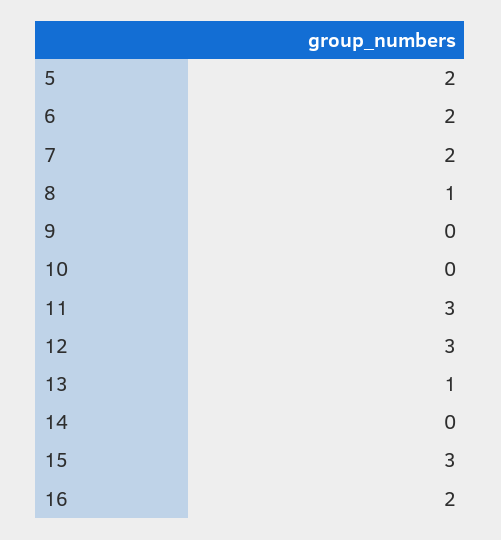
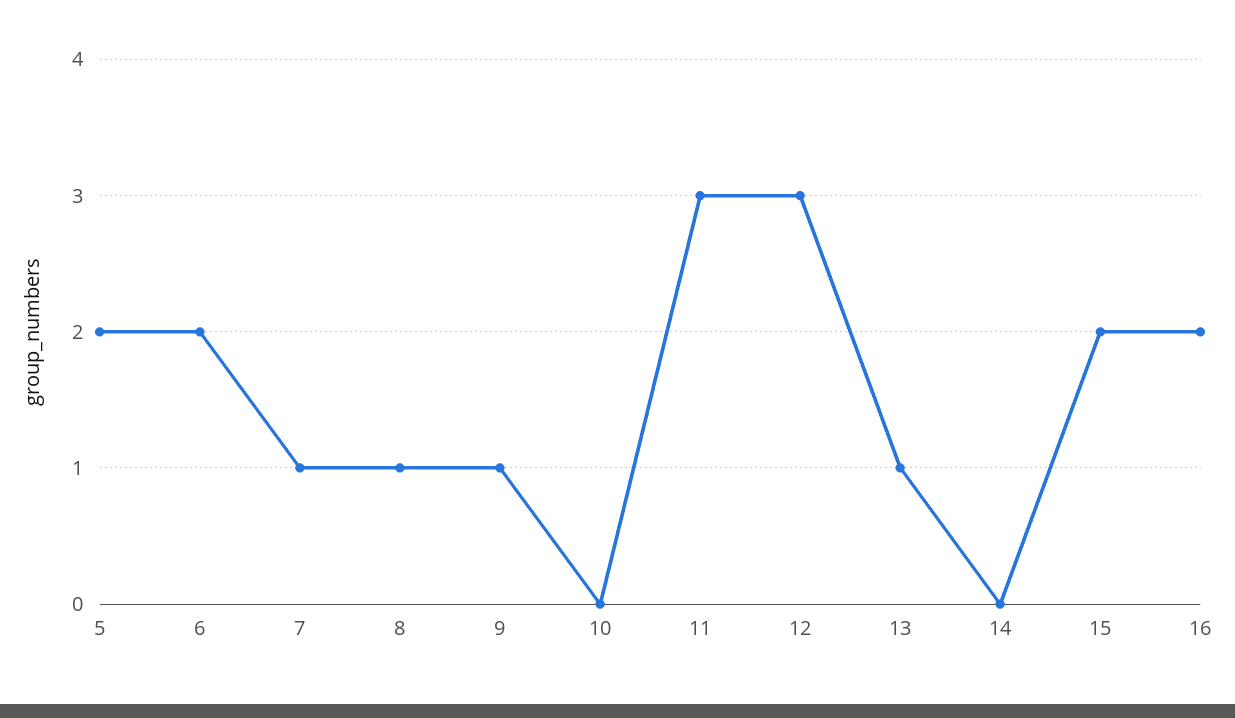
  {
    "5": 2,
    "6": 2,
-   "7": 2,
+   "7": 1,
    "8": 1,
-   "9": 0,
+   "9": 1,
    "10": 0,
    "11": 3,
    "12": 3,
    "13": 1,
    "14": 0,
-   "15": 3,
+   "15": 2,
    "16": 2
  }

